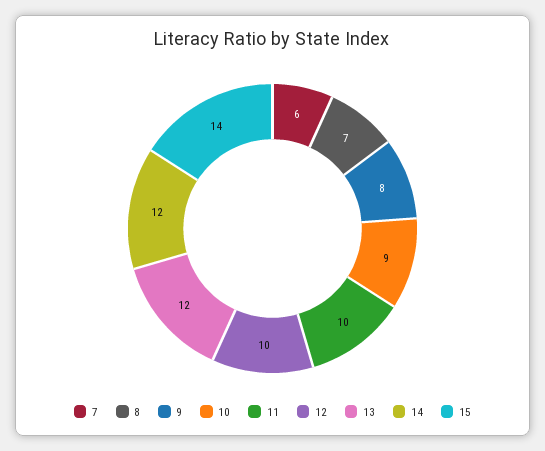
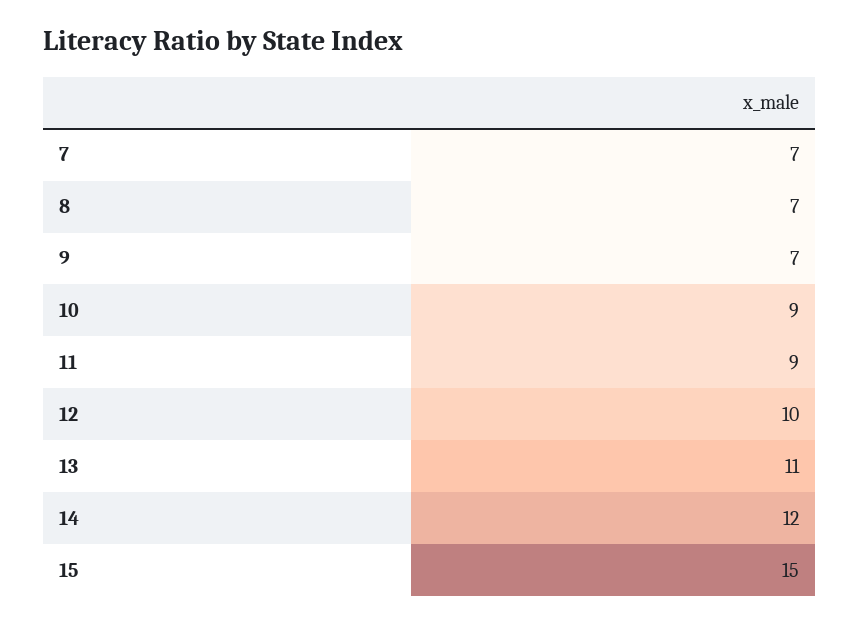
  {
-   "7": 6,
+   "7": 7,
    "8": 7,
-   "9": 8,
+   "9": 7,
    "10": 9,
-   "11": 10,
+   "11": 9,
    "12": 10,
-   "13": 12,
+   "13": 11,
    "14": 12,
-   "15": 14
+   "15": 15
  }

